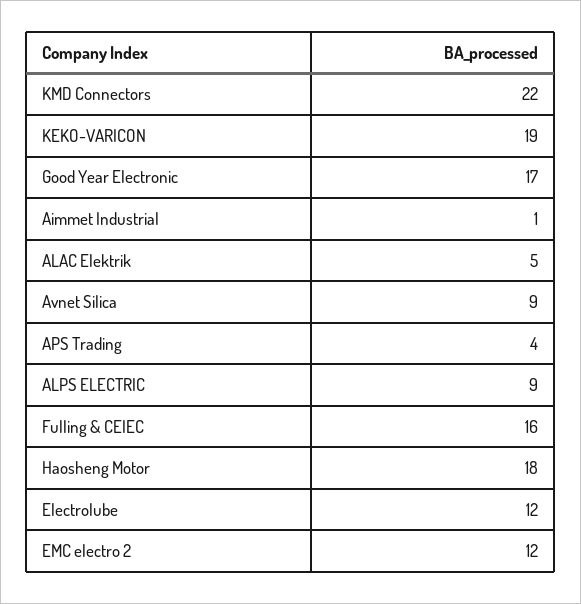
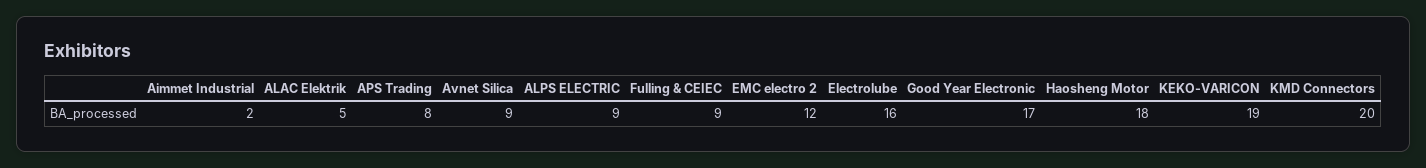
  {
-   "KMD Connectors": 22,
+   "KMD Connectors": 20,
    "KEKO-VARICON": 19,
    "Good Year Electronic": 17,
-   "Aimmet Industrial": 1,
+   "Aimmet Industrial": 2,
    "ALAC Elektrik": 5,
    "Avnet Silica": 9,
-   "APS Trading": 4,
+   "APS Trading": 8,
    "ALPS ELECTRIC": 9,
-   "Fulling & CEIEC": 16,
+   "Fulling & CEIEC": 9,
    "Haosheng Motor": 18,
-   "Electrolube": 12,
+   "Electrolube": 16,
    "EMC electro 2": 12
  }

